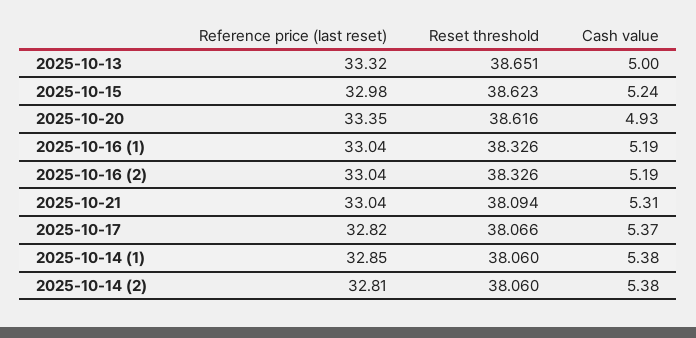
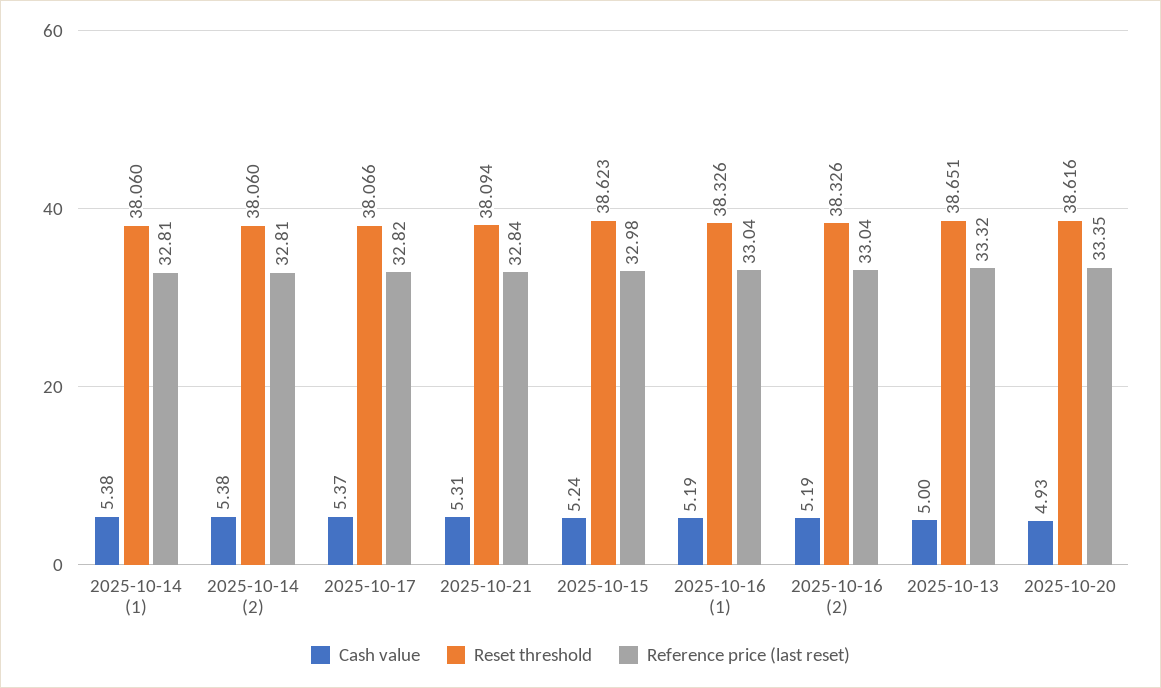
  {
    "Reference price (last reset)": {
      "2025-10-13": 33.32,
      "2025-10-15": 32.98,
      "2025-10-20": 33.35,
      "2025-10-16 (1)": 33.04,
      "2025-10-16 (2)": 33.04,
-     "2025-10-21": 33.04,
+     "2025-10-21": 32.84,
      "2025-10-17": 32.82,
-     "2025-10-14 (1)": 32.85,
+     "2025-10-14 (1)": 32.81,
      "2025-10-14 (2)": 32.81
    },
    "Reset threshold": {
      "2025-10-13": 38.651,
      "2025-10-15": 38.623,
      "2025-10-20": 38.616,
      "2025-10-16 (1)": 38.326,
      "2025-10-16 (2)": 38.326,
      "2025-10-21": 38.094,
      "2025-10-17": 38.066,
      "2025-10-14 (1)": 38.06,
      "2025-10-14 (2)": 38.06
    },
    "Cash value": {
      "2025-10-13": 5,
      "2025-10-15": 5.24,
      "2025-10-20": 4.93,
      "2025-10-16 (1)": 5.19,
      "2025-10-16 (2)": 5.19,
      "2025-10-21": 5.31,
      "2025-10-17": 5.37,
      "2025-10-14 (1)": 5.38,
      "2025-10-14 (2)": 5.38
    }
  }

